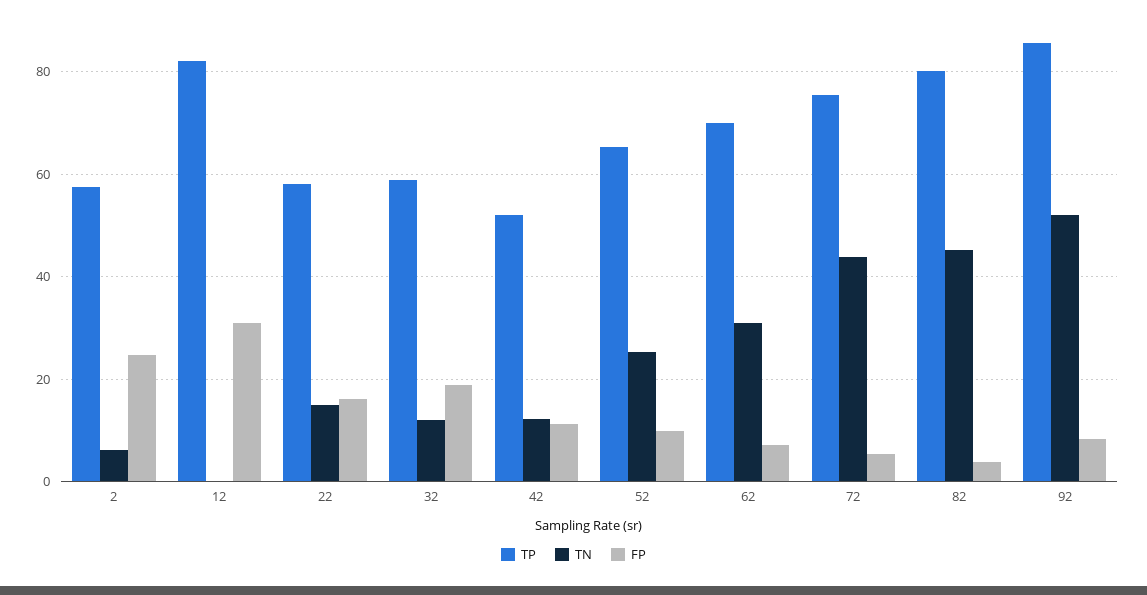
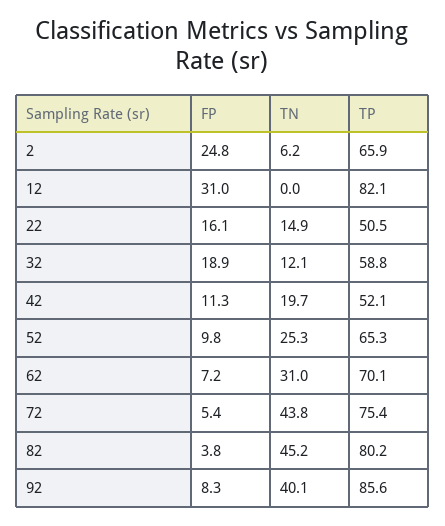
  {
    "TP": {
-     "2": 58,
+     "2": 65.9,
      "12": 82.1,
-     "22": 58,
+     "22": 50.5,
      "32": 58.8,
      "42": 52.1,
      "52": 65.3,
      "62": 70.1,
      "72": 75.4,
      "82": 80.2,
      "92": 85.6
    },
    "TN": {
      "2": 6.2,
      "12": 0,
      "22": 14.9,
      "32": 12.1,
-     "42": 12,
+     "42": 19.7,
      "52": 25.3,
      "62": 31,
      "72": 43.8,
      "82": 45.2,
-     "92": 52
+     "92": 40.1
    },
    "FP": {
      "2": 24.8,
      "12": 31,
      "22": 16.1,
      "32": 18.9,
      "42": 11.3,
      "52": 9.8,
      "62": 7.2,
      "72": 5.4,
      "82": 3.8,
      "92": 8.3
    }
  }

